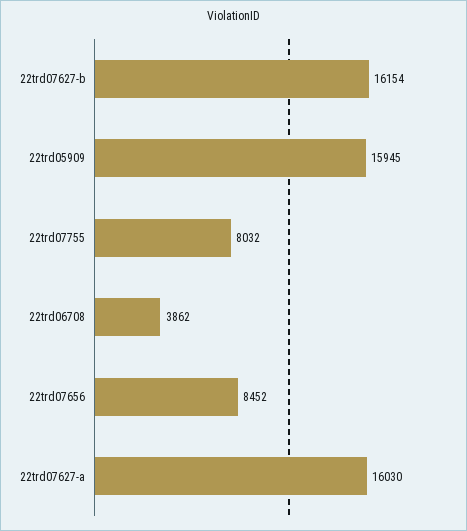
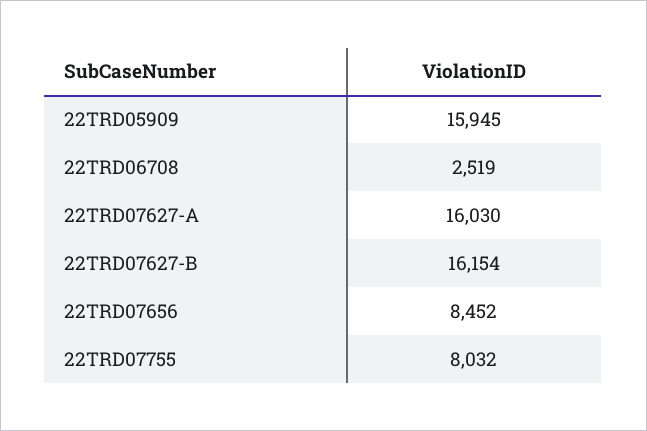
  {
    "22trd07627-b": 16154,
    "22trd05909": 15945,
    "22trd07755": 8032,
-   "22trd06708": 3862,
+   "22trd06708": 2519,
    "22trd07656": 8452,
    "22trd07627-a": 16030
  }

